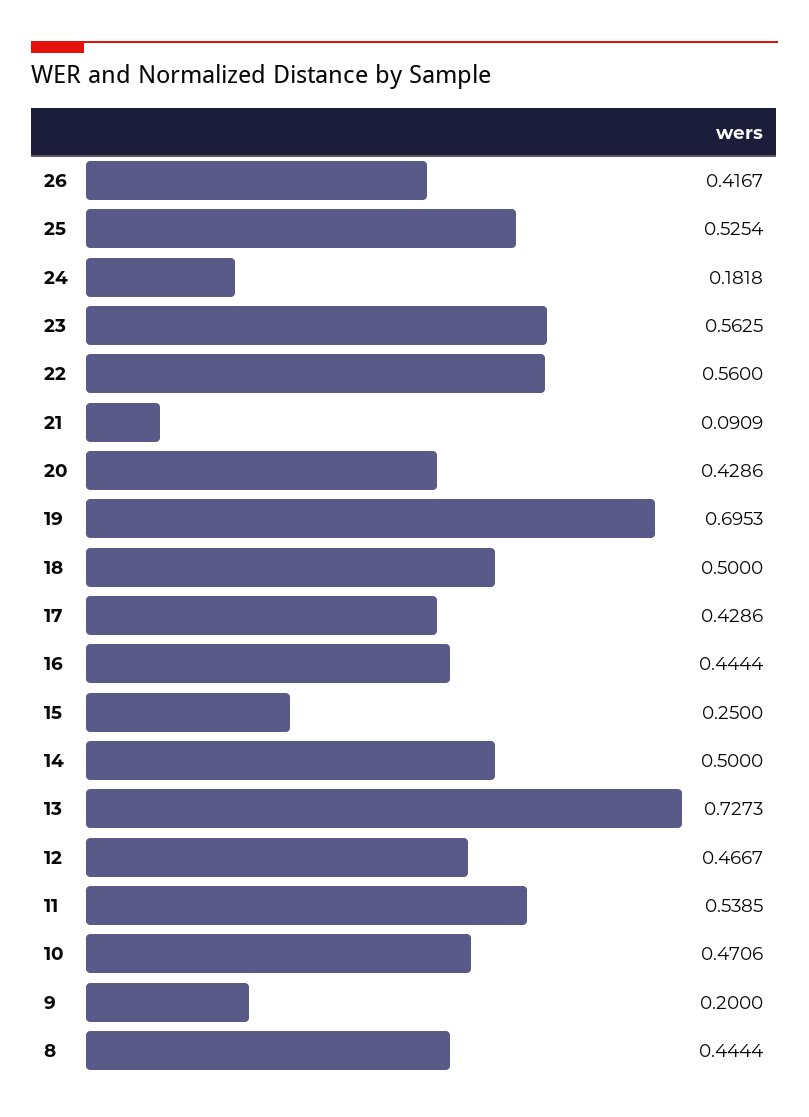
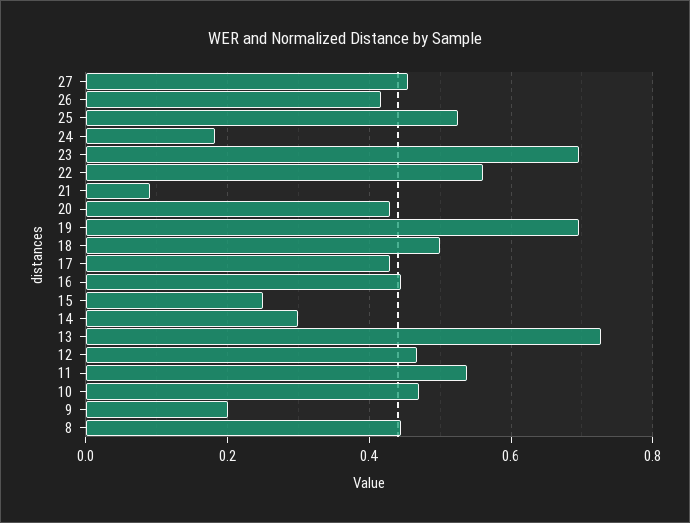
  {
    "26": 0.4167,
    "25": 0.5254,
    "24": 0.1818,
-   "23": 0.5625,
+   "23": 0.7,
    "22": 0.56,
    "21": 0.0909,
    "20": 0.4286,
    "19": 0.6953,
    "18": 0.5,
    "17": 0.4286,
    "16": 0.4444,
    "15": 0.25,
-   "14": 0.5,
+   "14": 0.3,
    "13": 0.7273,
    "12": 0.4667,
    "11": 0.5385,
    "10": 0.4706,
    "9": 0.2,
-   "8": 0.4444
+   "8": 0.4444,
+   "27": 0.46
  }

